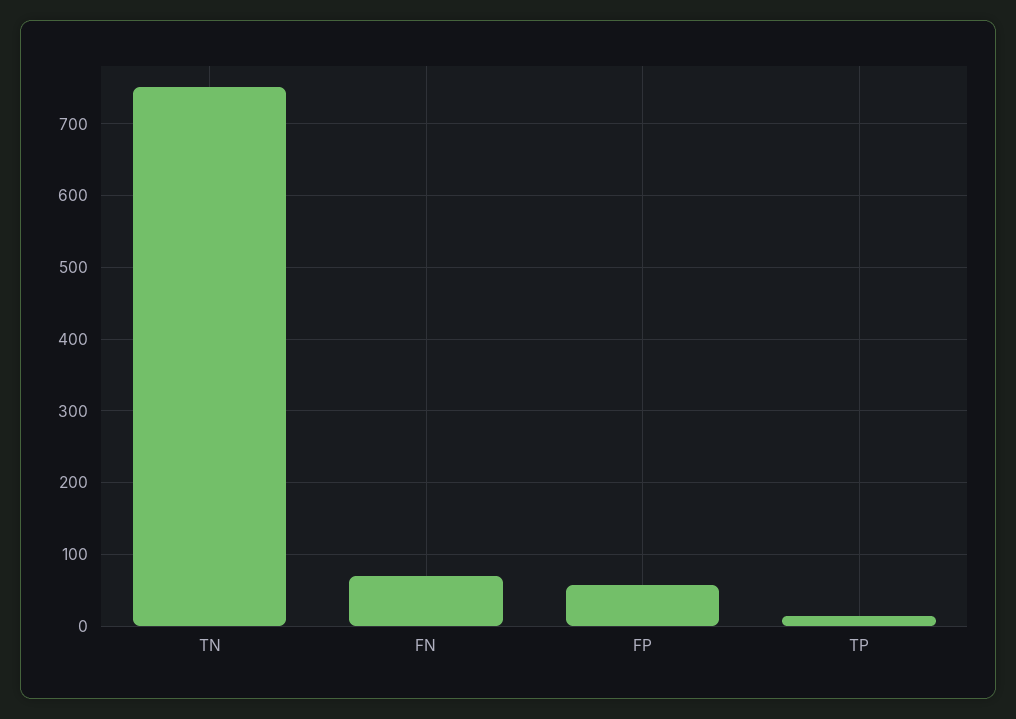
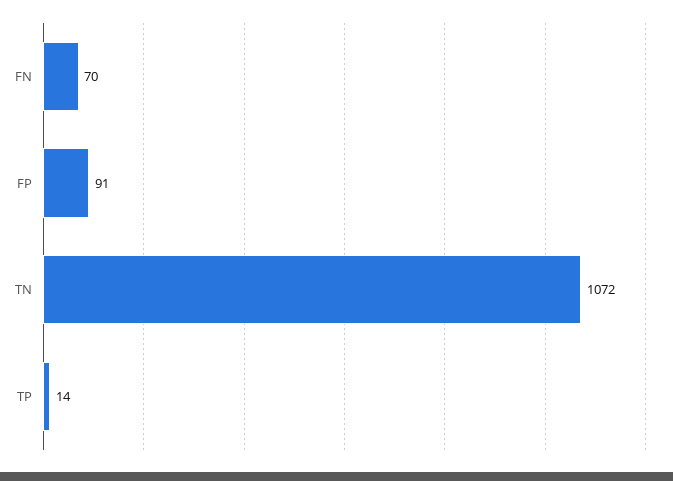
  {
-   "TN": 750,
+   "TN": 1072,
    "FN": 70,
-   "FP": 60,
+   "FP": 91,
    "TP": 14
  }

